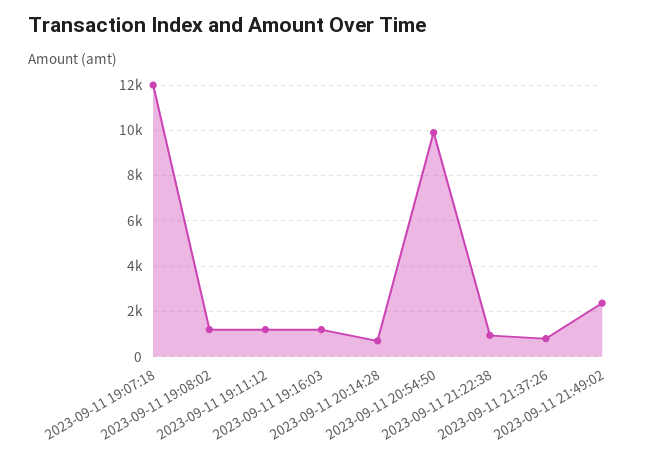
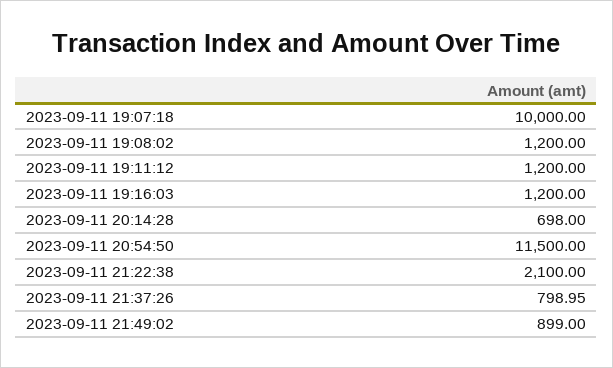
  {
-   "2023-09-11 19:07:18": 12000,
+   "2023-09-11 19:07:18": 10000,
    "2023-09-11 19:08:02": 1200,
    "2023-09-11 19:11:12": 1200,
    "2023-09-11 19:16:03": 1200,
    "2023-09-11 20:14:28": 698,
-   "2023-09-11 20:54:50": 10000,
+   "2023-09-11 20:54:50": 11500,
-   "2023-09-11 21:22:38": 1000,
+   "2023-09-11 21:22:38": 2100,
    "2023-09-11 21:37:26": 798.95,
-   "2023-09-11 21:49:02": 2500
+   "2023-09-11 21:49:02": 899
  }

